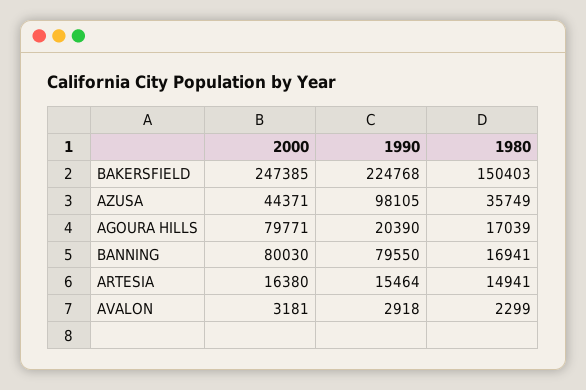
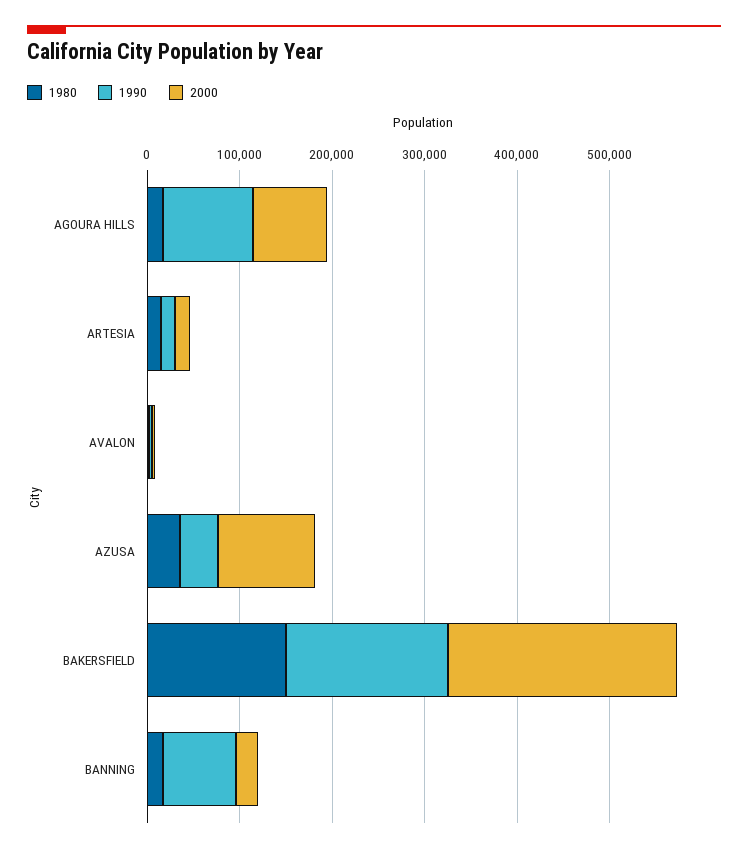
  {
    "2000": {
      "BAKERSFIELD": 247385,
-     "AZUSA": 44371,
+     "AZUSA": 100000,
      "AGOURA HILLS": 79771,
-     "BANNING": 80030,
+     "BANNING": 20000,
      "ARTESIA": 16380,
      "AVALON": 3181
    },
    "1990": {
-     "BAKERSFIELD": 224768,
+     "BAKERSFIELD": 180000,
-     "AZUSA": 98105,
+     "AZUSA": 40000,
-     "AGOURA HILLS": 20390,
+     "AGOURA HILLS": 100000,
      "BANNING": 79550,
      "ARTESIA": 15464,
      "AVALON": 2918
    },
    "1980": {
      "BAKERSFIELD": 150403,
      "AZUSA": 35749,
      "AGOURA HILLS": 17039,
      "BANNING": 16941,
      "ARTESIA": 14941,
      "AVALON": 2299
    }
  }

